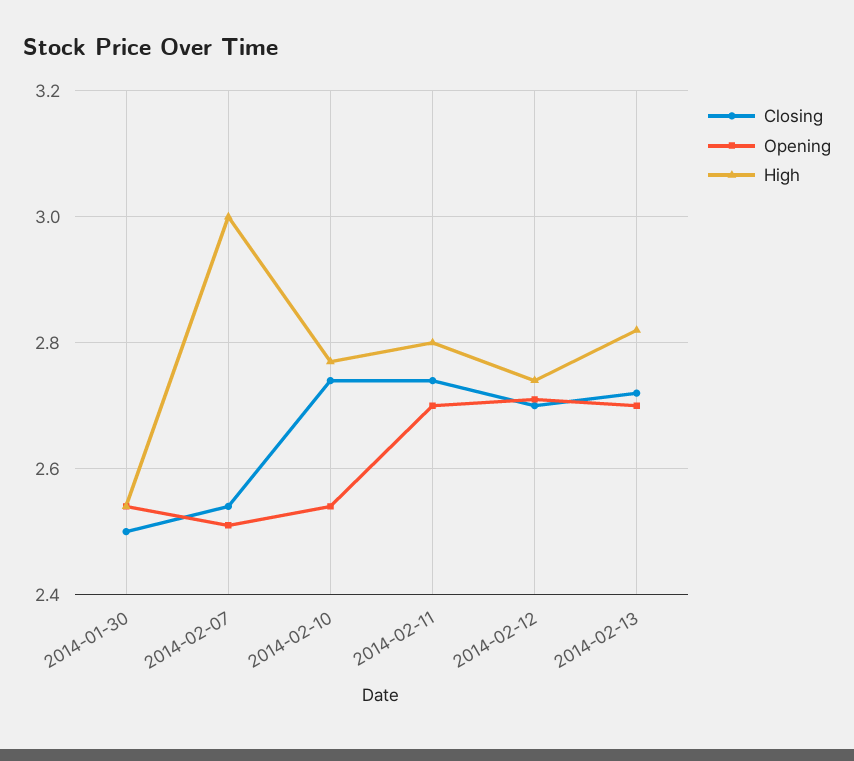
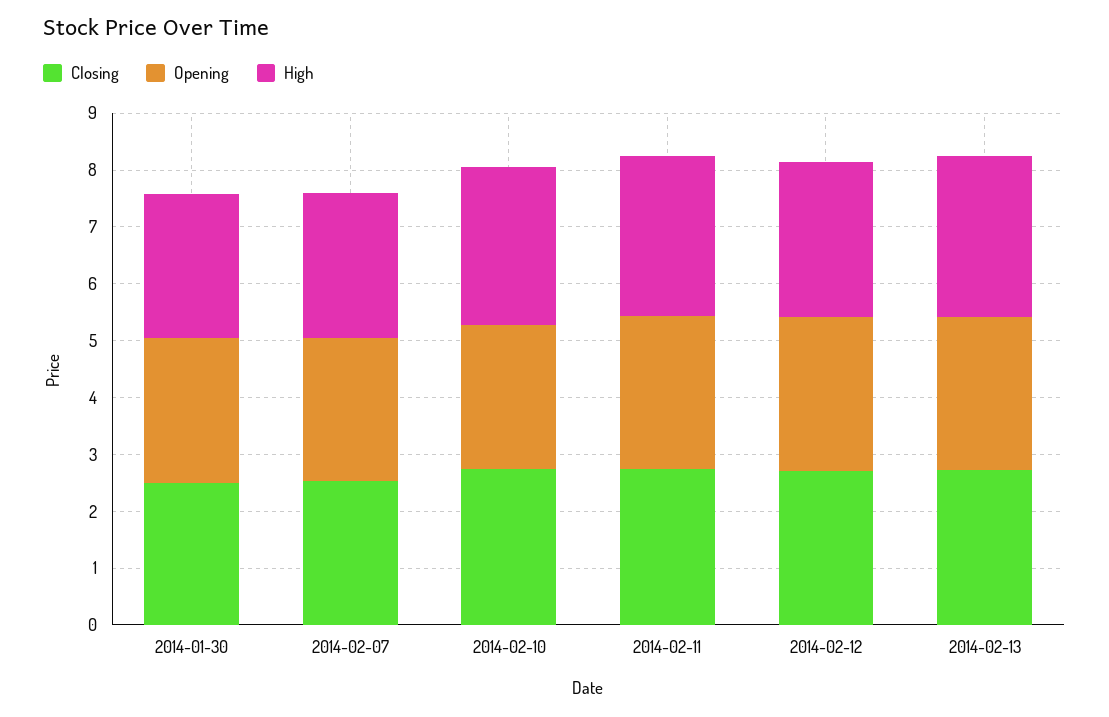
  {
    "Closing": {
      "2014-01-30": 2.5,
      "2014-02-07": 2.55,
      "2014-02-10": 2.75,
      "2014-02-11": 2.75,
      "2014-02-12": 2.7,
      "2014-02-13": 2.7
    },
    "Opening": {
      "2014-01-30": 2.55,
      "2014-02-07": 2.5,
      "2014-02-10": 2.55,
      "2014-02-11": 2.7,
      "2014-02-12": 2.7,
      "2014-02-13": 2.7
    },
    "High": {
      "2014-01-30": 2.55,
-     "2014-02-07": 3,
+     "2014-02-07": 2.6,
      "2014-02-10": 2.75,
      "2014-02-11": 2.8,
      "2014-02-12": 2.75,
      "2014-02-13": 2.8
    }
  }

